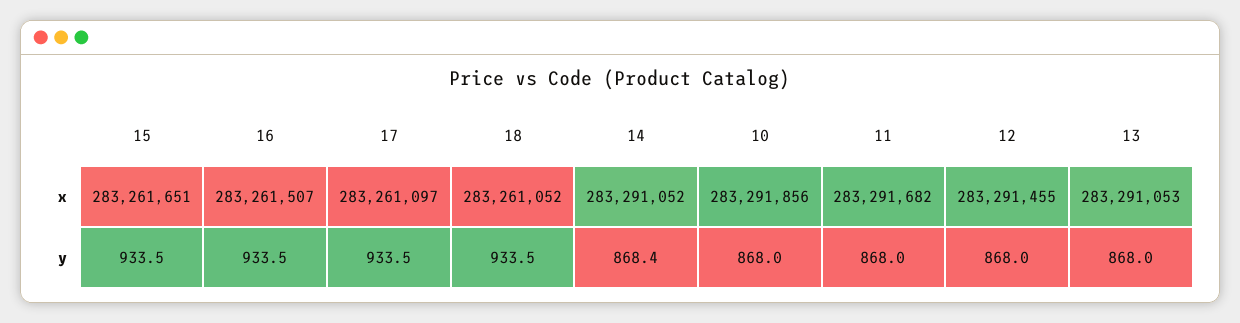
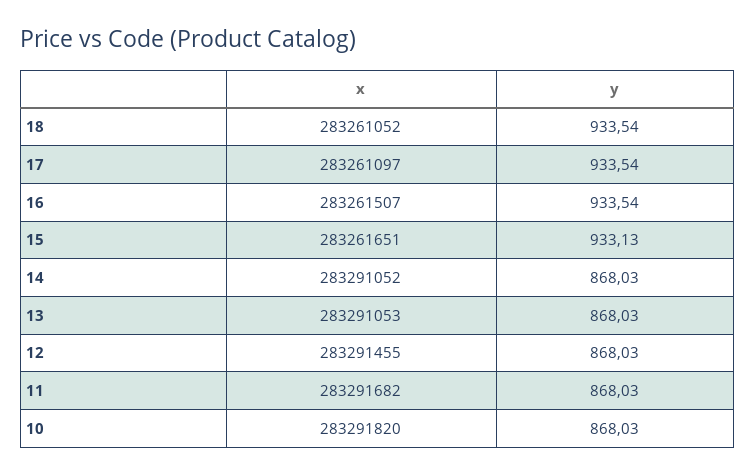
  {
    "15": {
      "x": 283261651,
-     "y": 933.5
+     "y": 933.13
    },
    "16": {
      "x": 283261507,
      "y": 933.54
    },
    "17": {
      "x": 283261097,
      "y": 933.54
    },
    "18": {
      "x": 283261052,
      "y": 933.54
    },
    "14": {
      "x": 283291052,
-     "y": 868.4
+     "y": 868.03
    },
    "10": {
-     "x": 283291856,
+     "x": 283291820,
      "y": 868.03
    },
    "11": {
      "x": 283291682,
      "y": 868.03
    },
    "12": {
      "x": 283291455,
      "y": 868.03
    },
    "13": {
      "x": 283291053,
      "y": 868.03
    }
  }

